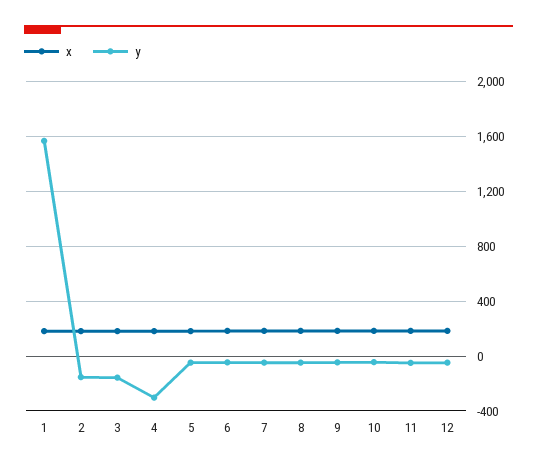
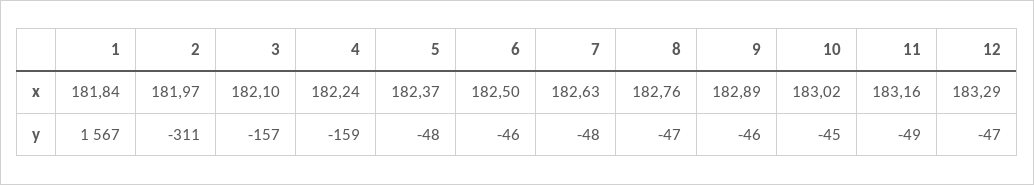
  {
    "x": {
      "1": 181.84,
      "2": 181.97,
      "3": 182.1,
      "4": 182.24,
      "5": 182.37,
      "6": 182.5,
      "7": 182.63,
      "8": 182.76,
      "9": 182.89,
      "10": 183.02,
      "11": 183.16,
      "12": 183.29
    },
    "y": {
      "1": 1567,
-     "2": -150,
+     "2": -311,
      "3": -157,
-     "4": -300,
+     "4": -159,
      "5": -48,
      "6": -46,
      "7": -48,
      "8": -47,
      "9": -46,
      "10": -45,
      "11": -49,
      "12": -47
    }
  }

